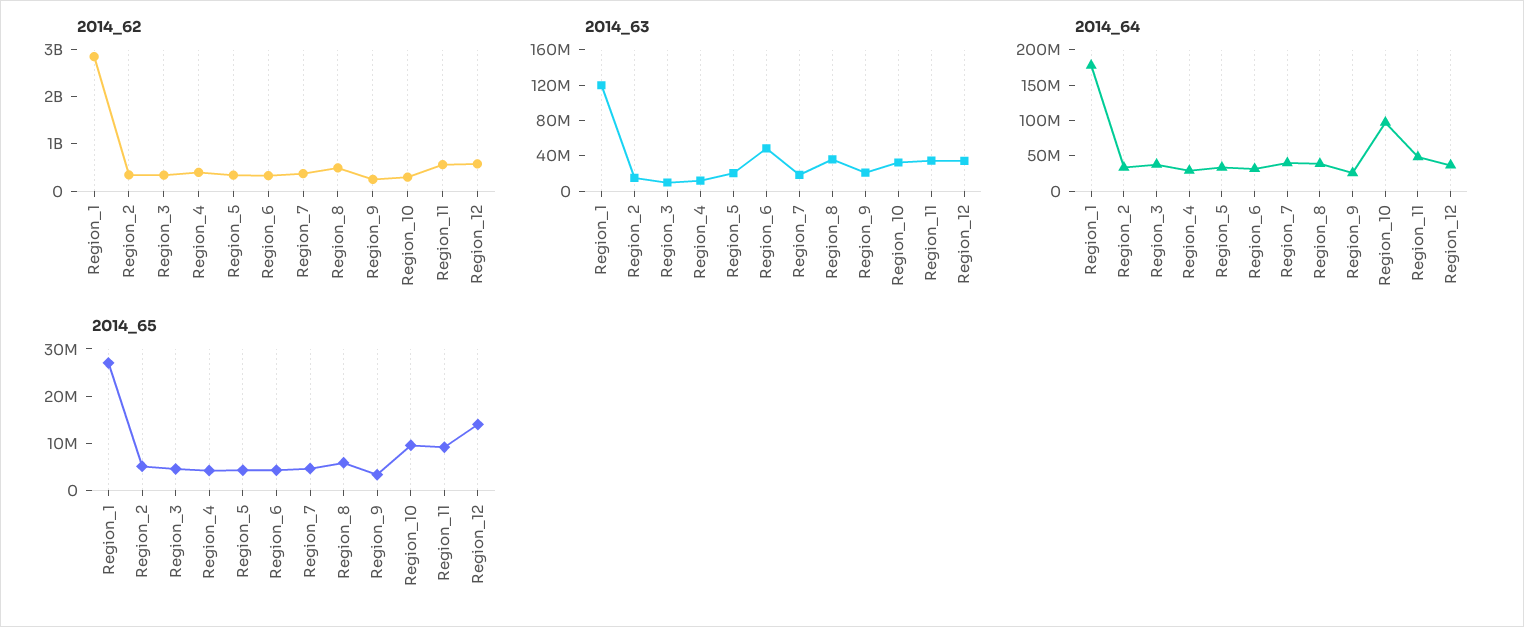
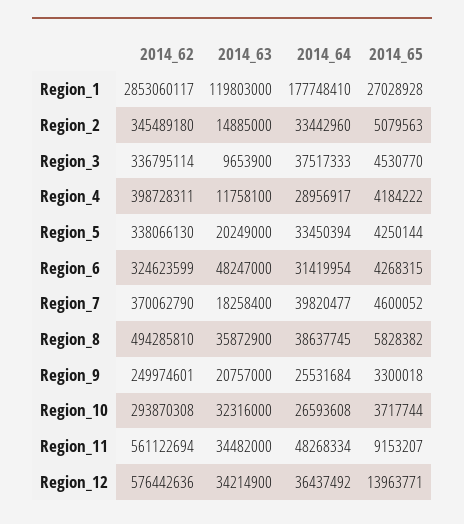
  {
    "2014_62": {
      "Region_1": 2853060117,
      "Region_2": 345489180,
      "Region_3": 336795114,
      "Region_4": 398728311,
      "Region_5": 338066130,
      "Region_6": 324623599,
      "Region_7": 370062790,
      "Region_8": 494285810,
      "Region_9": 249974601,
      "Region_10": 293870308,
      "Region_11": 561122694,
      "Region_12": 576442636
    },
    "2014_63": {
      "Region_1": 119803000,
      "Region_2": 14885000,
      "Region_3": 9653900,
      "Region_4": 11758100,
      "Region_5": 20249000,
      "Region_6": 48247000,
      "Region_7": 18258400,
      "Region_8": 35872900,
      "Region_9": 20757000,
      "Region_10": 32316000,
      "Region_11": 34482000,
      "Region_12": 34214900
    },
    "2014_64": {
      "Region_1": 177748410,
      "Region_2": 33442960,
      "Region_3": 37517333,
      "Region_4": 28956917,
      "Region_5": 33450394,
      "Region_6": 31419954,
      "Region_7": 39820477,
      "Region_8": 38637745,
      "Region_9": 25531684,
-     "Region_10": 100000000,
+     "Region_10": 26593608,
      "Region_11": 48268334,
      "Region_12": 36437492
    },
    "2014_65": {
      "Region_1": 27028928,
      "Region_2": 5079563,
      "Region_3": 4530770,
      "Region_4": 4184222,
      "Region_5": 4250144,
      "Region_6": 4268315,
      "Region_7": 4600052,
      "Region_8": 5828382,
      "Region_9": 3300018,
-     "Region_10": 10000000,
+     "Region_10": 3717744,
      "Region_11": 9153207,
      "Region_12": 13963771
    }
  }

